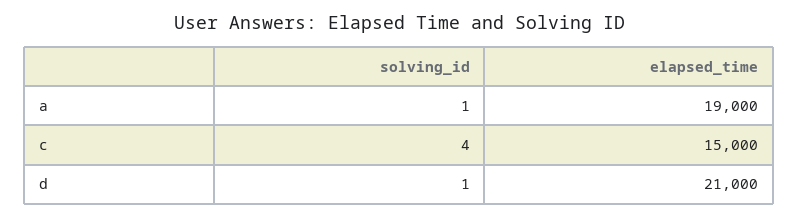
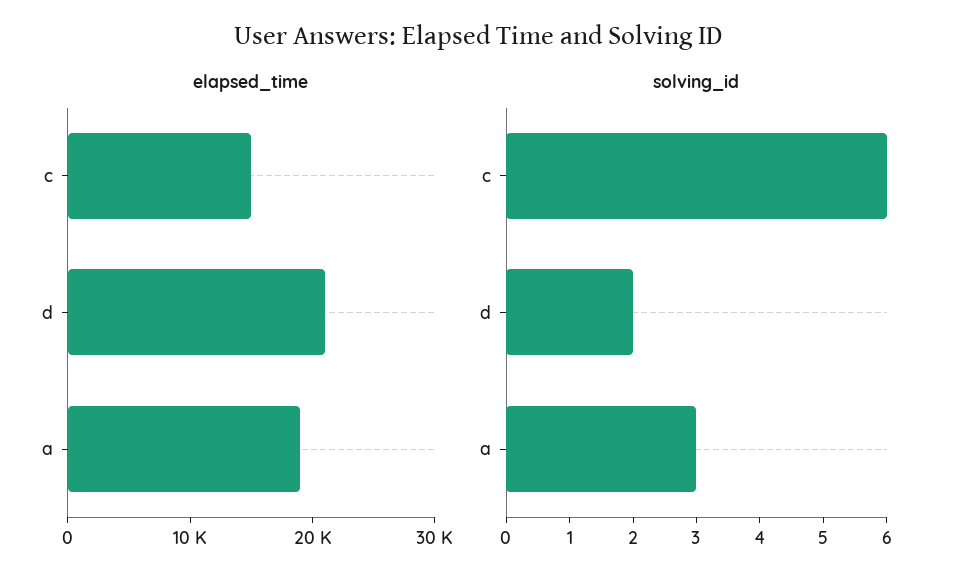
  {
    "solving_id": {
-     "a": 1,
+     "a": 3,
-     "c": 4,
+     "c": 6,
-     "d": 1
+     "d": 2
    },
    "elapsed_time": {
      "a": 19000,
      "c": 15000,
      "d": 21000
    }
  }

